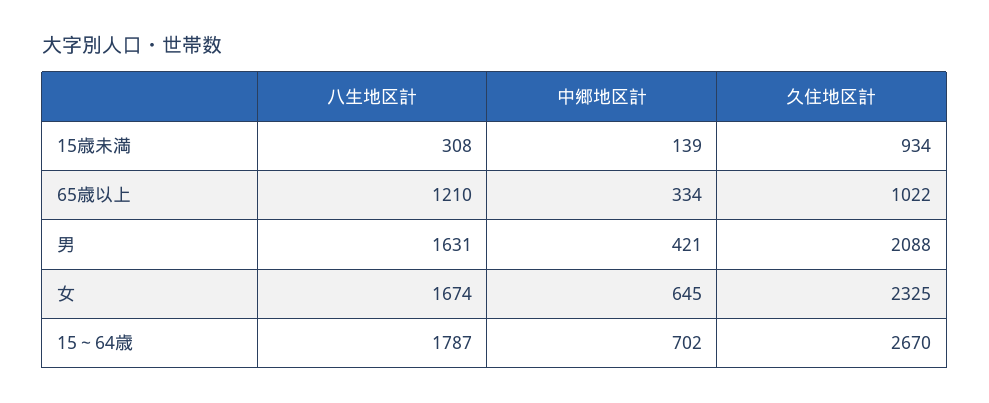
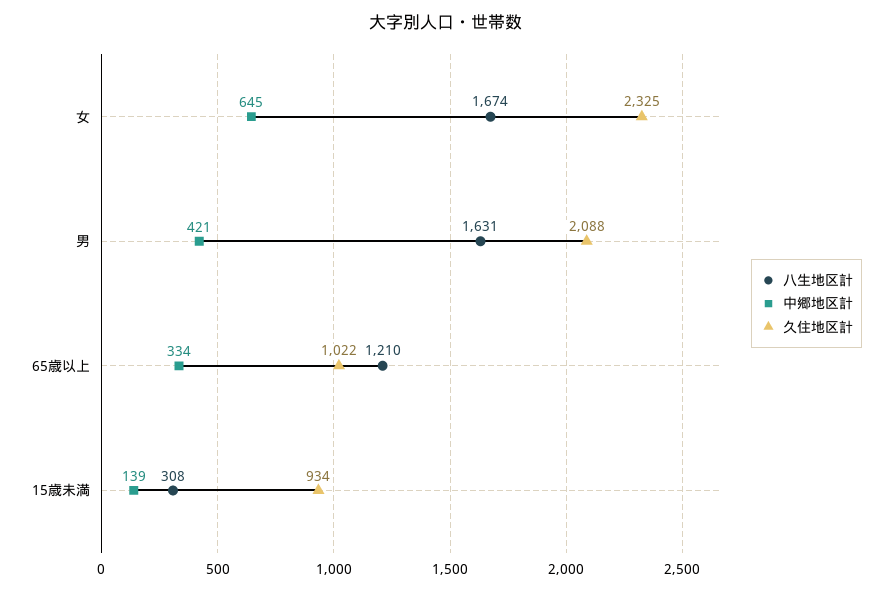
  {
    "八生地区計": {
      "15歳未満": 308,
      "65歳以上": 1210,
      "男": 1631,
-     "女": 1674,
+     "女": 1674
-     "15～64歳": 1787
    },
    "中郷地区計": {
      "15歳未満": 139,
      "65歳以上": 334,
      "男": 421,
-     "女": 645,
+     "女": 645
-     "15～64歳": 702
    },
    "久住地区計": {
      "15歳未満": 934,
      "65歳以上": 1022,
      "男": 2088,
-     "女": 2325,
+     "女": 2325
-     "15～64歳": 2670
    }
  }

